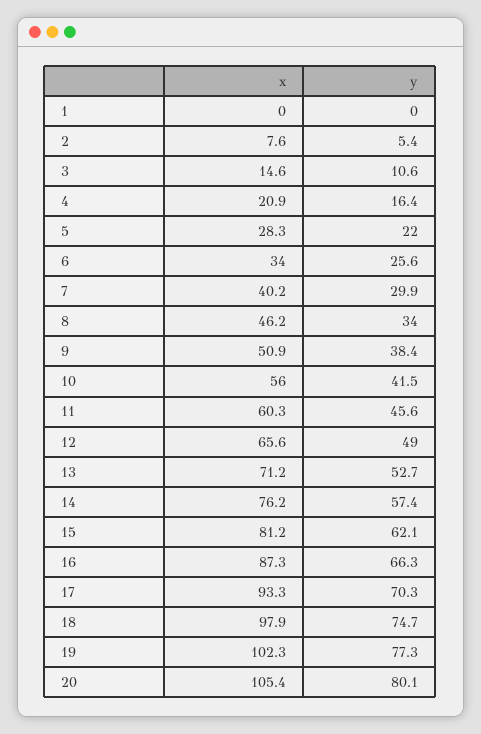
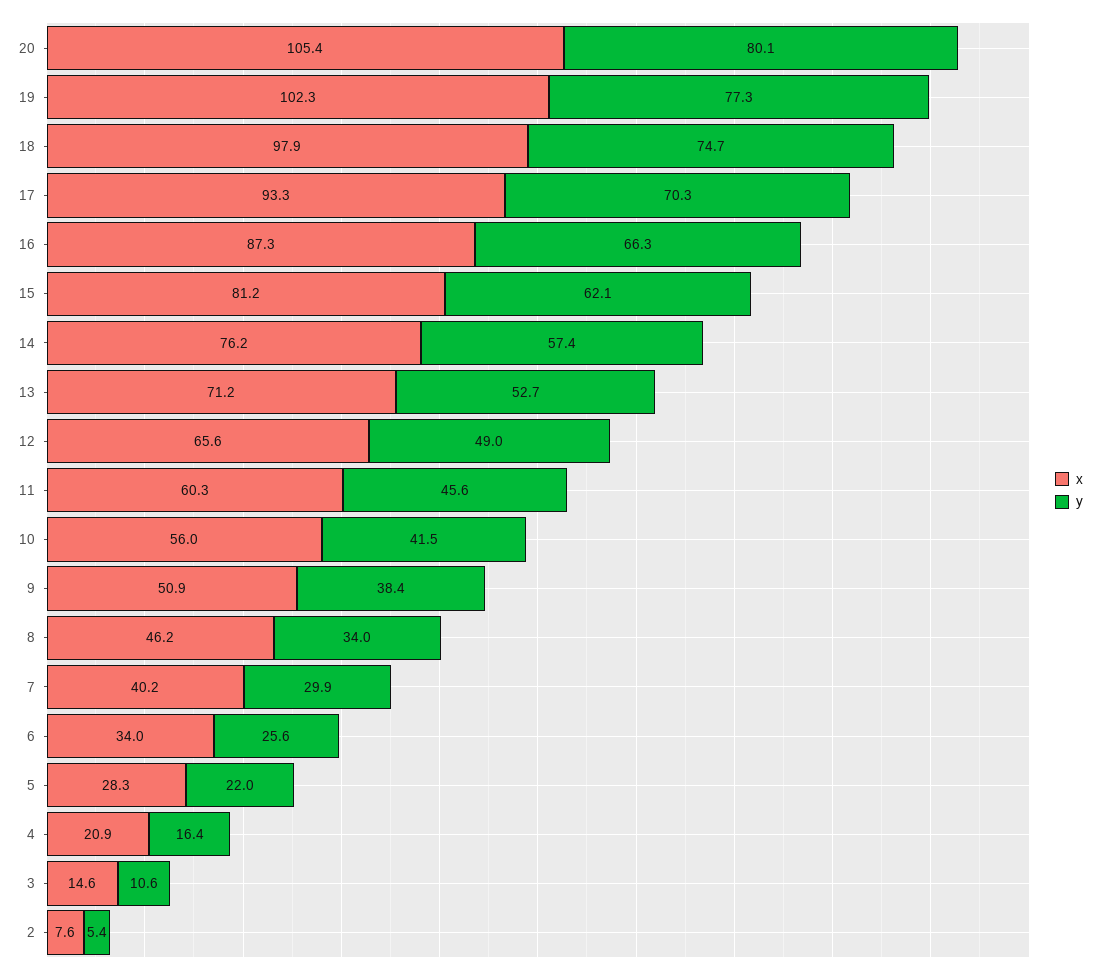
  {
    "x": {
-     "1": 0,
      "2": 7.6,
      "3": 14.6,
      "4": 20.9,
      "5": 28.3,
      "6": 34,
      "7": 40.2,
      "8": 46.2,
      "9": 50.9,
      "10": 56,
      "11": 60.3,
      "12": 65.6,
      "13": 71.2,
      "14": 76.2,
      "15": 81.2,
      "16": 87.3,
      "17": 93.3,
      "18": 97.9,
      "19": 102.3,
      "20": 105.4
    },
    "y": {
-     "1": 0,
      "2": 5.4,
      "3": 10.6,
      "4": 16.4,
      "5": 22,
      "6": 25.6,
      "7": 29.9,
      "8": 34,
      "9": 38.4,
      "10": 41.5,
      "11": 45.6,
      "12": 49,
      "13": 52.7,
      "14": 57.4,
      "15": 62.1,
      "16": 66.3,
      "17": 70.3,
      "18": 74.7,
      "19": 77.3,
      "20": 80.1
    }
  }

